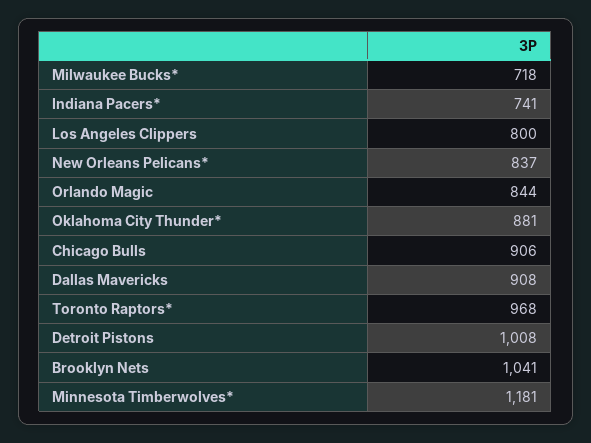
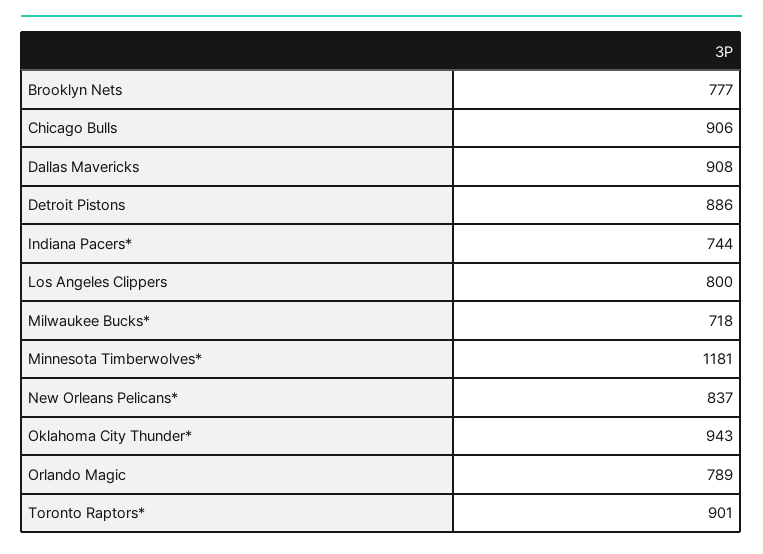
  {
    "Milwaukee Bucks*": 718,
-   "Indiana Pacers*": 741,
+   "Indiana Pacers*": 744,
    "Los Angeles Clippers": 800,
    "New Orleans Pelicans*": 837,
-   "Orlando Magic": 844,
+   "Orlando Magic": 789,
-   "Oklahoma City Thunder*": 881,
+   "Oklahoma City Thunder*": 943,
    "Chicago Bulls": 906,
    "Dallas Mavericks": 908,
-   "Toronto Raptors*": 968,
+   "Toronto Raptors*": 901,
-   "Detroit Pistons": 1008,
+   "Detroit Pistons": 886,
-   "Brooklyn Nets": 1041,
+   "Brooklyn Nets": 777,
    "Minnesota Timberwolves*": 1181
  }

